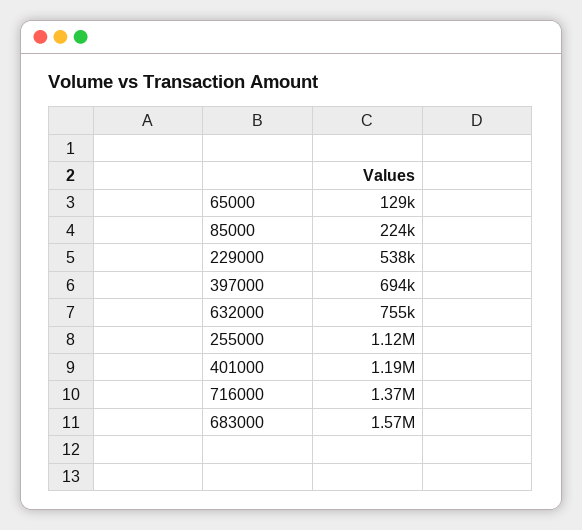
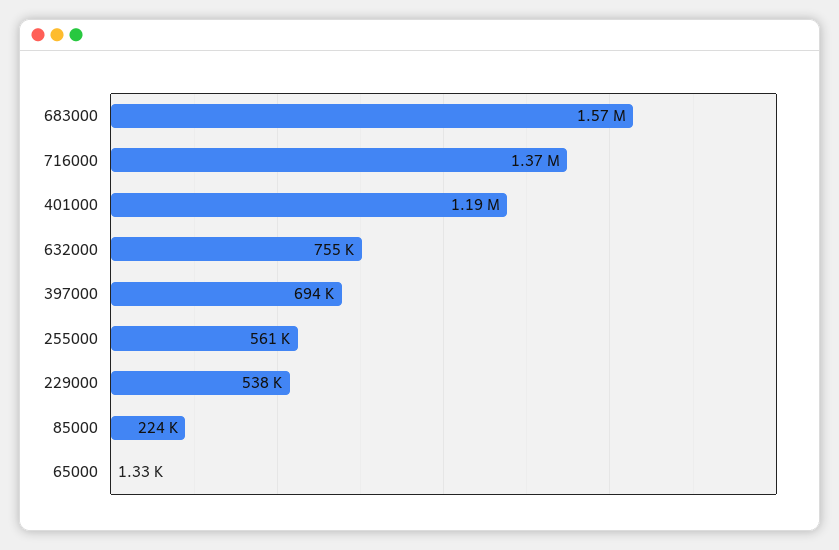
  {
-   "65000": 129000,
+   "65000": 1330,
    "85000": 224000,
    "229000": 538000,
    "397000": 694000,
    "632000": 755000,
-   "255000": 1120000,
+   "255000": 561000,
    "401000": 1190000,
    "716000": 1370000,
    "683000": 1570000
  }

